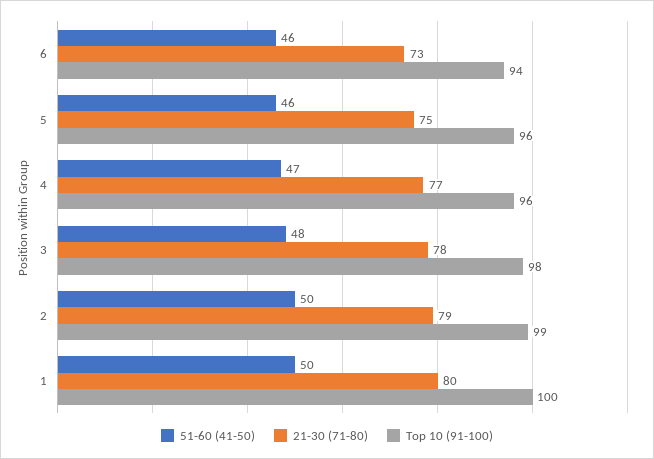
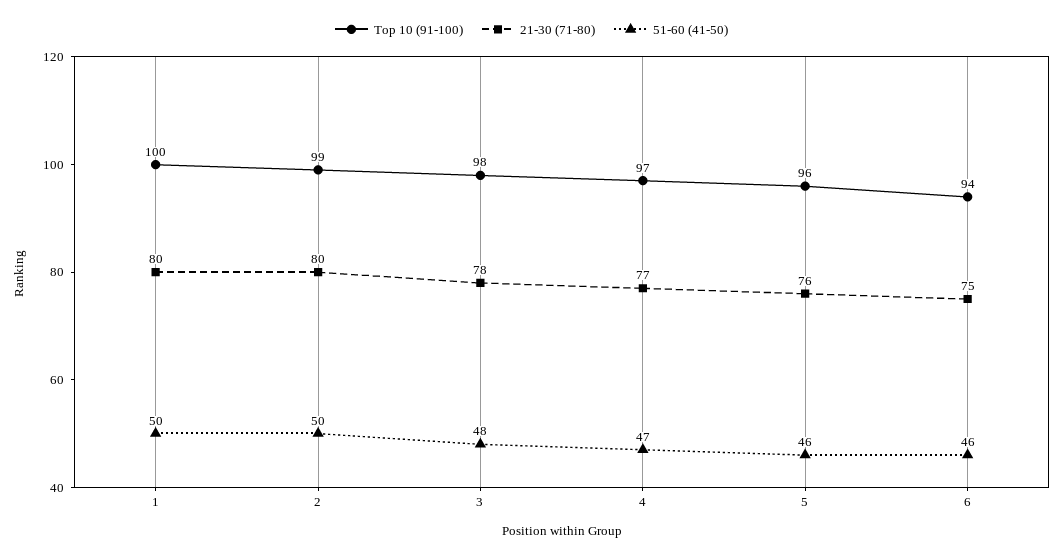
  {
    "51-60 (41-50)": {
      "6": 46,
      "5": 46,
      "4": 47,
      "3": 48,
      "2": 50,
      "1": 50
    },
    "21-30 (71-80)": {
-     "6": 73,
+     "6": 75,
-     "5": 75,
+     "5": 76,
      "4": 77,
      "3": 78,
-     "2": 79,
+     "2": 80,
      "1": 80
    },
    "Top 10 (91-100)": {
      "6": 94,
      "5": 96,
-     "4": 96,
+     "4": 97,
      "3": 98,
      "2": 99,
      "1": 100
    }
  }

